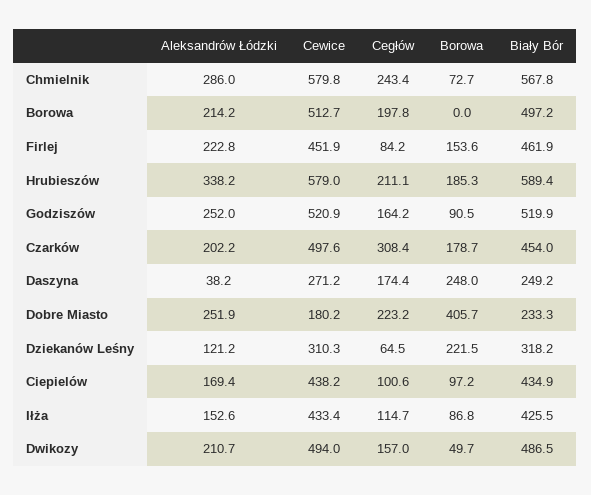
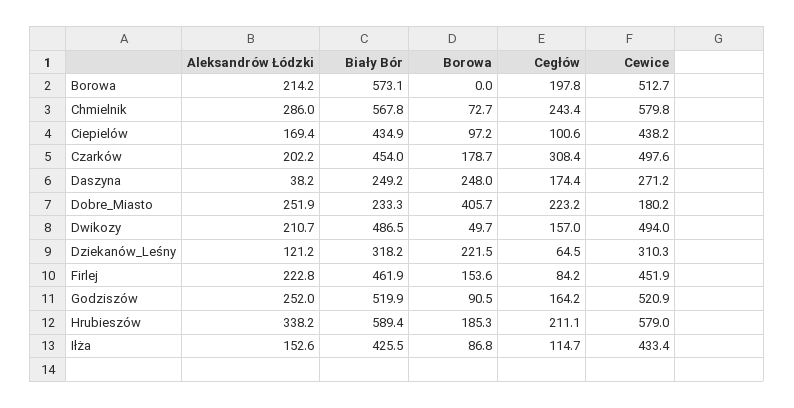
  {
    "Aleksandrów Łódzki": {
      "Chmielnik": 286,
      "Borowa": 214.2,
      "Firlej": 222.8,
      "Hrubieszów": 338.2,
      "Godziszów": 252,
      "Czarków": 202.2,
      "Daszyna": 38.2,
      "Dobre Miasto": 251.9,
      "Dziekanów Leśny": 121.2,
      "Ciepielów": 169.4,
      "Iłża": 152.6,
      "Dwikozy": 210.7
    },
    "Cewice": {
      "Chmielnik": 579.8,
      "Borowa": 512.7,
      "Firlej": 451.9,
      "Hrubieszów": 579,
      "Godziszów": 520.9,
      "Czarków": 497.6,
      "Daszyna": 271.2,
      "Dobre Miasto": 180.2,
      "Dziekanów Leśny": 310.3,
      "Ciepielów": 438.2,
      "Iłża": 433.4,
      "Dwikozy": 494
    },
    "Cegłów": {
      "Chmielnik": 243.4,
      "Borowa": 197.8,
      "Firlej": 84.2,
      "Hrubieszów": 211.1,
      "Godziszów": 164.2,
      "Czarków": 308.4,
      "Daszyna": 174.4,
      "Dobre Miasto": 223.2,
      "Dziekanów Leśny": 64.5,
      "Ciepielów": 100.6,
      "Iłża": 114.7,
      "Dwikozy": 157
    },
    "Borowa": {
      "Chmielnik": 72.7,
      "Borowa": 0,
      "Firlej": 153.6,
      "Hrubieszów": 185.3,
      "Godziszów": 90.5,
      "Czarków": 178.7,
      "Daszyna": 248,
      "Dobre Miasto": 405.7,
      "Dziekanów Leśny": 221.5,
      "Ciepielów": 97.2,
      "Iłża": 86.8,
      "Dwikozy": 49.7
    },
    "Biały Bór": {
      "Chmielnik": 567.8,
-     "Borowa": 497.2,
+     "Borowa": 573.1,
      "Firlej": 461.9,
      "Hrubieszów": 589.4,
      "Godziszów": 519.9,
      "Czarków": 454,
      "Daszyna": 249.2,
      "Dobre Miasto": 233.3,
      "Dziekanów Leśny": 318.2,
      "Ciepielów": 434.9,
      "Iłża": 425.5,
      "Dwikozy": 486.5
    }
  }

